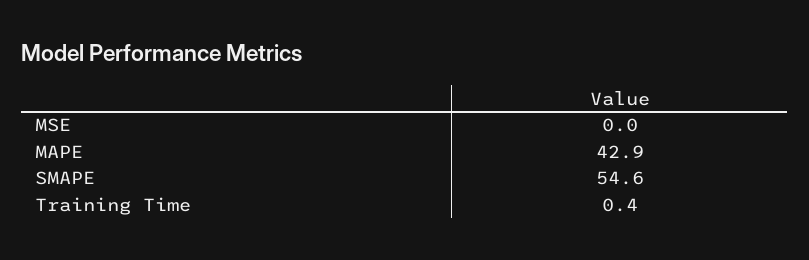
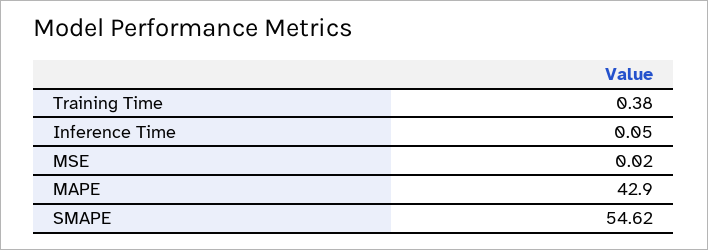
  {
    "MSE": 0.02,
    "MAPE": 42.9,
    "SMAPE": 54.62,
-   "Training Time": 0.38
+   "Training Time": 0.38,
+   "Inference Time": 0.05
  }

